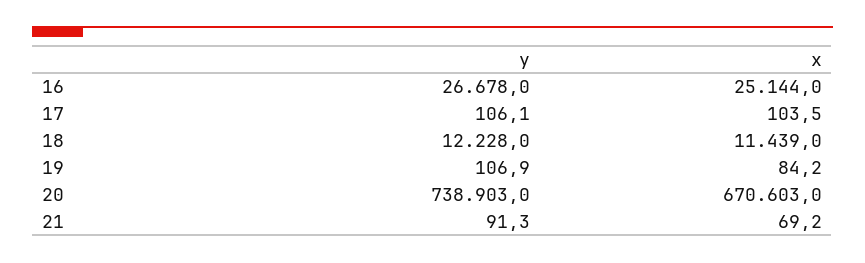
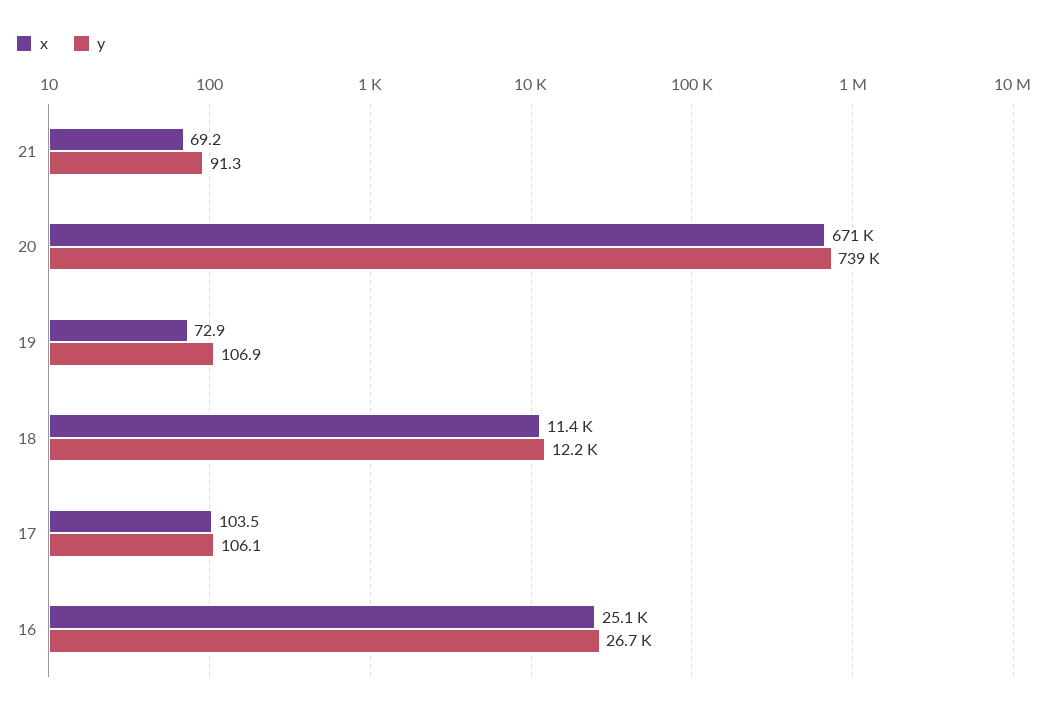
  {
    "y": {
      "16": 26678,
      "17": 106.1,
      "18": 12228,
      "19": 106.9,
      "20": 738903,
      "21": 91.3
    },
    "x": {
      "16": 25144,
      "17": 103.5,
      "18": 11439,
-     "19": 84.2,
+     "19": 72.9,
      "20": 670603,
      "21": 69.2
    }
  }

